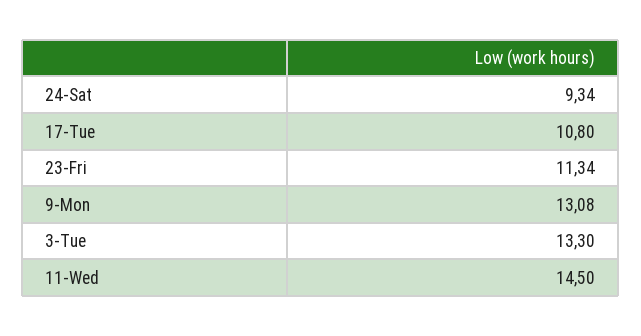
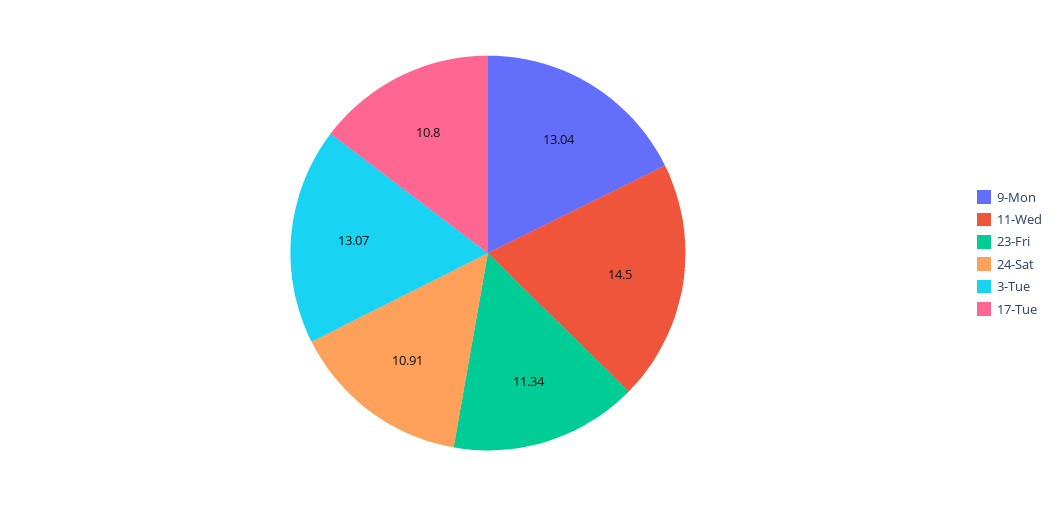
  {
-   "24-Sat": 9.34,
+   "24-Sat": 10.91,
    "17-Tue": 10.8,
    "23-Fri": 11.34,
-   "9-Mon": 13.08,
+   "9-Mon": 13.04,
-   "3-Tue": 13.3,
+   "3-Tue": 13.07,
    "11-Wed": 14.5
  }

